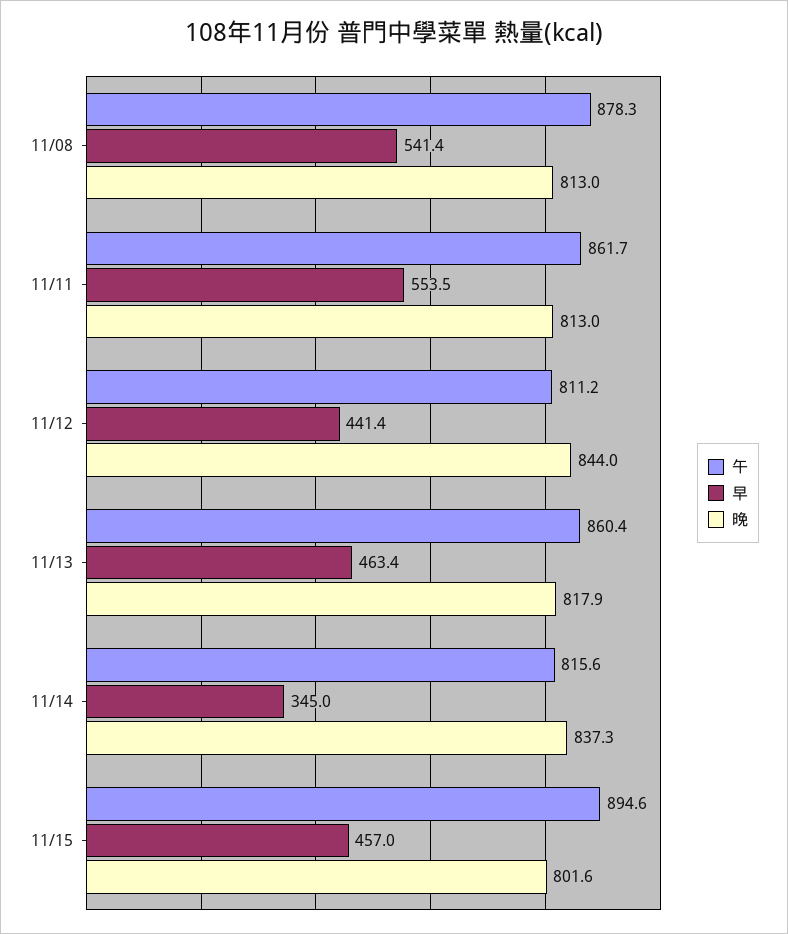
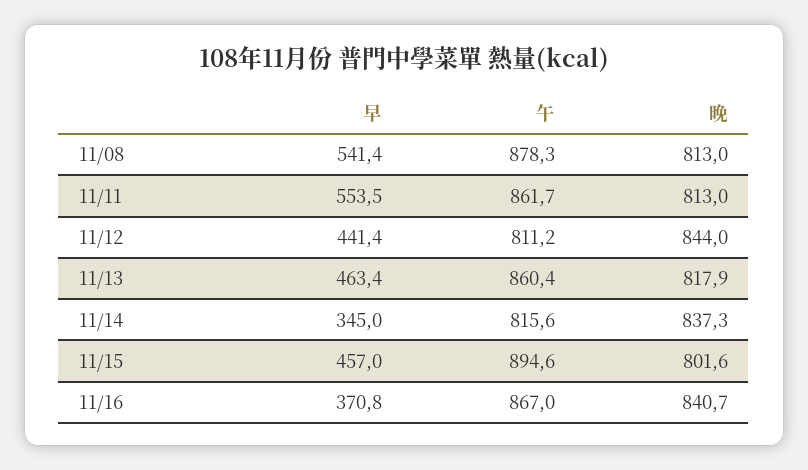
  {
    "午": {
      "11/08": 878.3,
      "11/11": 861.7,
      "11/12": 811.2,
      "11/13": 860.4,
      "11/14": 815.6,
-     "11/15": 894.6
+     "11/15": 894.6,
+     "11/16": 867
    },
    "早": {
      "11/08": 541.4,
      "11/11": 553.5,
      "11/12": 441.4,
      "11/13": 463.4,
      "11/14": 345,
-     "11/15": 457
+     "11/15": 457,
+     "11/16": 370.8
    },
    "晚": {
      "11/08": 813,
      "11/11": 813,
      "11/12": 844,
      "11/13": 817.9,
      "11/14": 837.3,
-     "11/15": 801.6
+     "11/15": 801.6,
+     "11/16": 840.7
    }
  }

